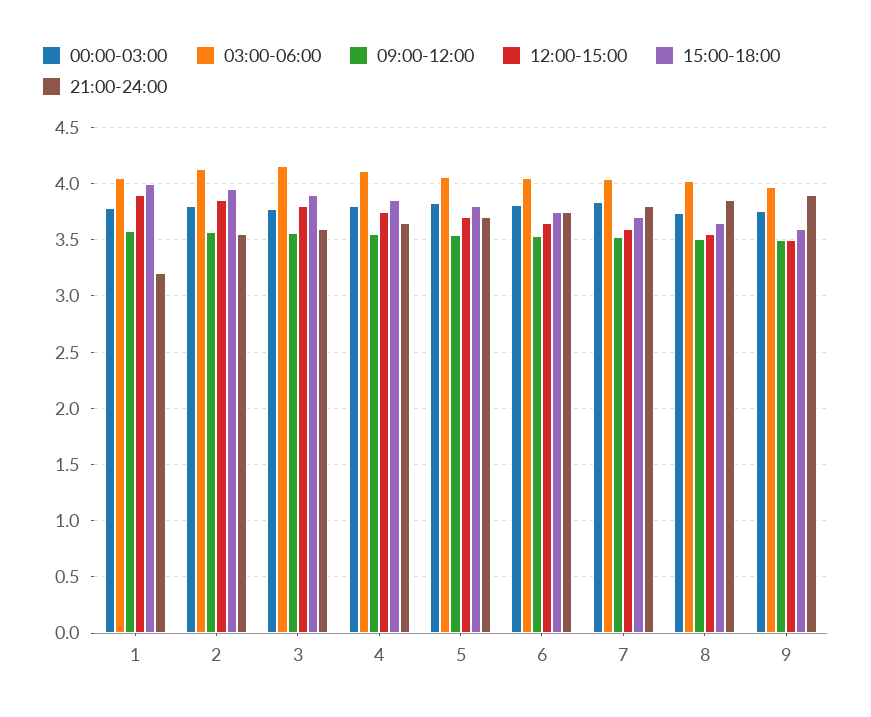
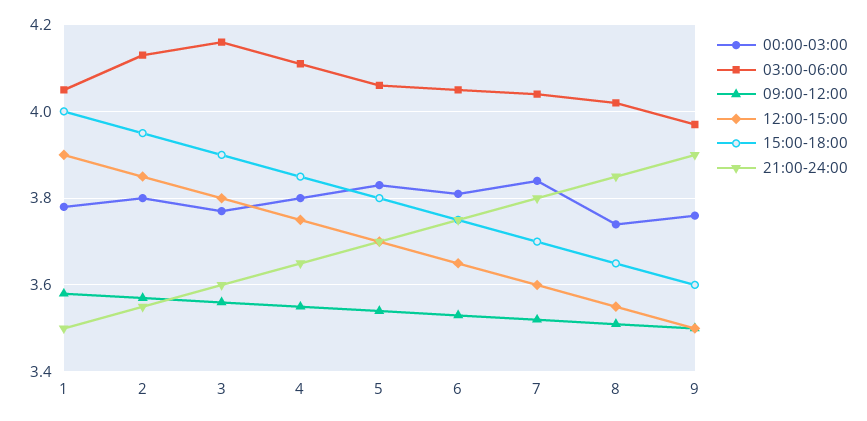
  {
    "00:00-03:00": {
      "1": 3.8,
      "2": 3.8,
      "3": 3.75,
      "4": 3.8,
      "5": 3.85,
      "6": 3.8,
      "7": 3.85,
      "8": 3.75,
      "9": 3.75
    },
    "03:00-06:00": {
      "1": 4.05,
      "2": 4.15,
      "3": 4.15,
      "4": 4.1,
      "5": 4.05,
      "6": 4.05,
      "7": 4.05,
      "8": 4,
      "9": 3.95
    },
    "09:00-12:00": {
      "1": 3.6,
      "2": 3.55,
      "3": 3.55,
      "4": 3.55,
      "5": 3.55,
      "6": 3.55,
      "7": 3.5,
      "8": 3.5,
      "9": 3.5
    },
    "12:00-15:00": {
      "1": 3.9,
      "2": 3.85,
      "3": 3.8,
      "4": 3.75,
      "5": 3.7,
      "6": 3.65,
      "7": 3.6,
      "8": 3.55,
      "9": 3.5
    },
    "15:00-18:00": {
      "1": 4,
      "2": 3.95,
      "3": 3.9,
      "4": 3.85,
      "5": 3.8,
      "6": 3.75,
      "7": 3.7,
      "8": 3.65,
      "9": 3.6
    },
    "21:00-24:00": {
-     "1": 3.2,
+     "1": 3.5,
      "2": 3.55,
      "3": 3.6,
      "4": 3.65,
      "5": 3.7,
      "6": 3.75,
      "7": 3.8,
      "8": 3.85,
      "9": 3.9
    }
  }

